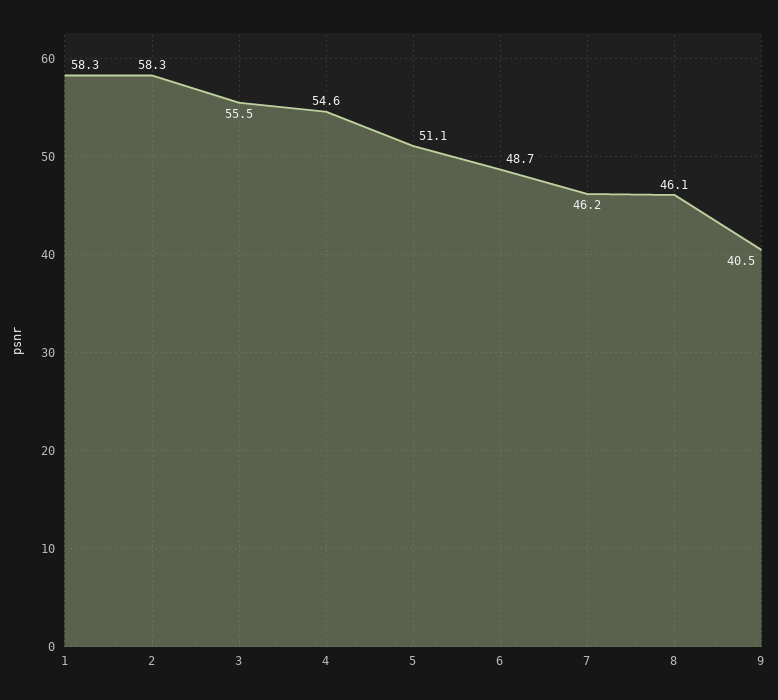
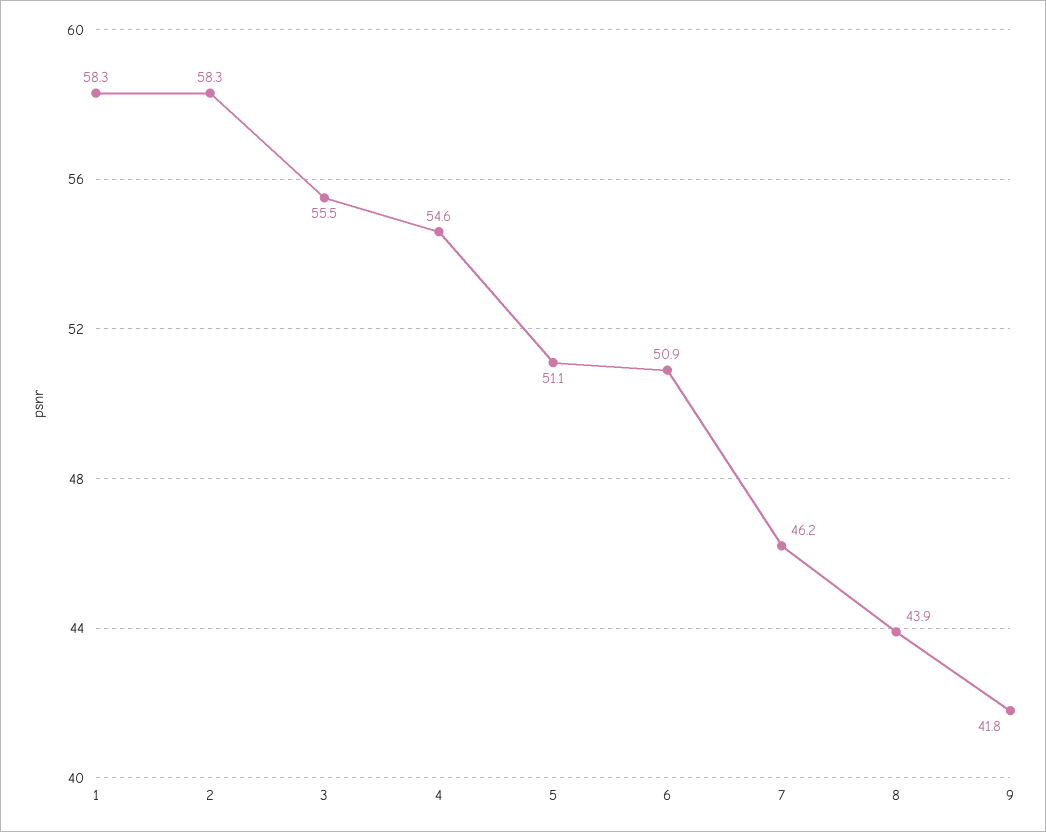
  {
    "1": 58.3,
    "2": 58.3,
    "3": 55.5,
    "4": 54.6,
    "5": 51.1,
-   "6": 48.7,
+   "6": 50.9,
    "7": 46.2,
-   "8": 46.1,
+   "8": 43.9,
-   "9": 40.5
+   "9": 41.8
  }

